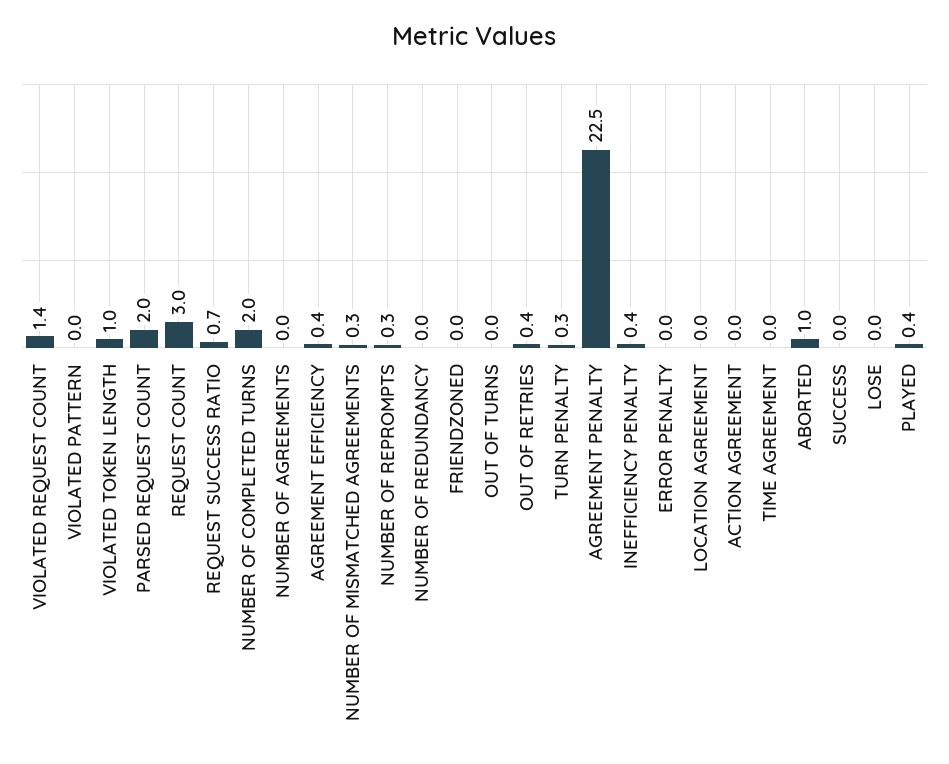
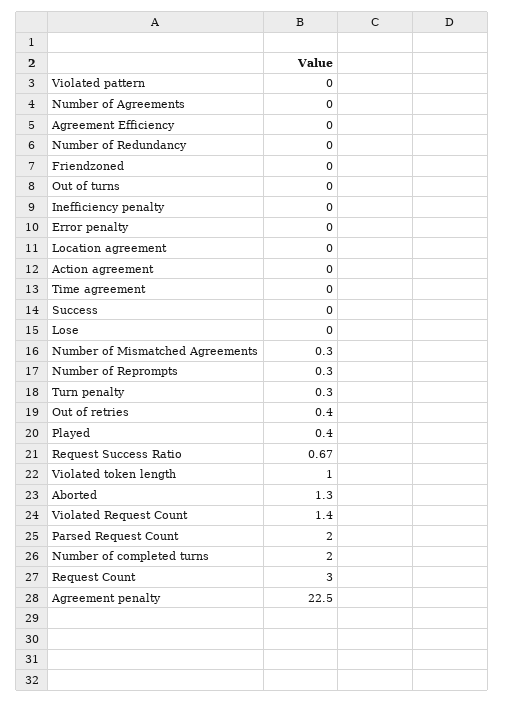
  {
    "VIOLATED REQUEST COUNT": 1.4,
    "VIOLATED PATTERN": 0,
    "VIOLATED TOKEN LENGTH": 1,
    "PARSED REQUEST COUNT": 2,
    "REQUEST COUNT": 3,
    "REQUEST SUCCESS RATIO": 0.67,
    "NUMBER OF COMPLETED TURNS": 2,
    "NUMBER OF AGREEMENTS": 0,
-   "AGREEMENT EFFICIENCY": 0.4,
+   "AGREEMENT EFFICIENCY": 0,
    "NUMBER OF MISMATCHED AGREEMENTS": 0.3,
    "NUMBER OF REPROMPTS": 0.3,
    "NUMBER OF REDUNDANCY": 0,
    "FRIENDZONED": 0,
    "OUT OF TURNS": 0,
    "OUT OF RETRIES": 0.4,
    "TURN PENALTY": 0.3,
    "AGREEMENT PENALTY": 22.5,
-   "INEFFICIENCY PENALTY": 0.4,
+   "INEFFICIENCY PENALTY": 0,
    "ERROR PENALTY": 0,
    "LOCATION AGREEMENT": 0,
    "ACTION AGREEMENT": 0,
    "TIME AGREEMENT": 0,
-   "ABORTED": 1,
+   "ABORTED": 1.3,
    "SUCCESS": 0,
    "LOSE": 0,
    "PLAYED": 0.4
  }

